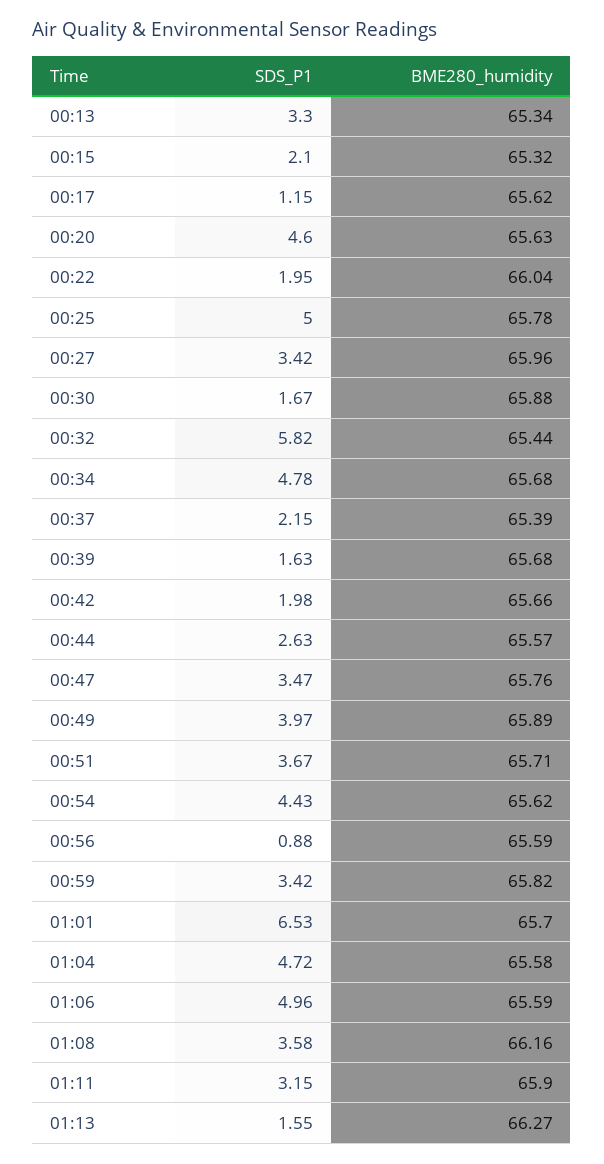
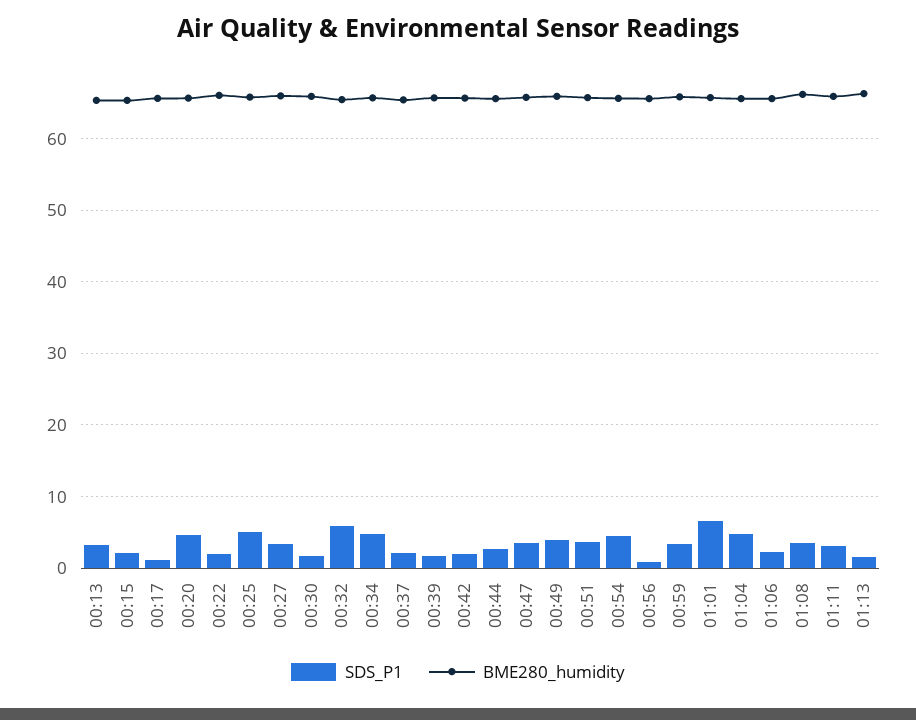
  {
    "SDS_P1": {
      "00:13": 3.3,
      "00:15": 2.1,
      "00:17": 1.15,
      "00:20": 4.6,
      "00:22": 1.95,
      "00:25": 5,
      "00:27": 3.42,
      "00:30": 1.67,
      "00:32": 5.82,
      "00:34": 4.78,
      "00:37": 2.15,
      "00:39": 1.63,
      "00:42": 1.98,
      "00:44": 2.63,
      "00:47": 3.47,
      "00:49": 3.97,
      "00:51": 3.67,
      "00:54": 4.43,
      "00:56": 0.88,
      "00:59": 3.42,
      "01:01": 6.53,
      "01:04": 4.72,
-     "01:06": 4.96,
+     "01:06": 2,
      "01:08": 3.58,
      "01:11": 3.15,
      "01:13": 1.55
    },
    "BME280_humidity": {
      "00:13": 65.34,
      "00:15": 65.32,
      "00:17": 65.62,
      "00:20": 65.63,
      "00:22": 66.04,
      "00:25": 65.78,
      "00:27": 65.96,
      "00:30": 65.88,
      "00:32": 65.44,
      "00:34": 65.68,
      "00:37": 65.39,
      "00:39": 65.68,
      "00:42": 65.66,
      "00:44": 65.57,
      "00:47": 65.76,
      "00:49": 65.89,
      "00:51": 65.71,
      "00:54": 65.62,
      "00:56": 65.59,
      "00:59": 65.82,
      "01:01": 65.7,
      "01:04": 65.58,
      "01:06": 65.59,
      "01:08": 66.16,
      "01:11": 65.9,
      "01:13": 66.27
    }
  }

